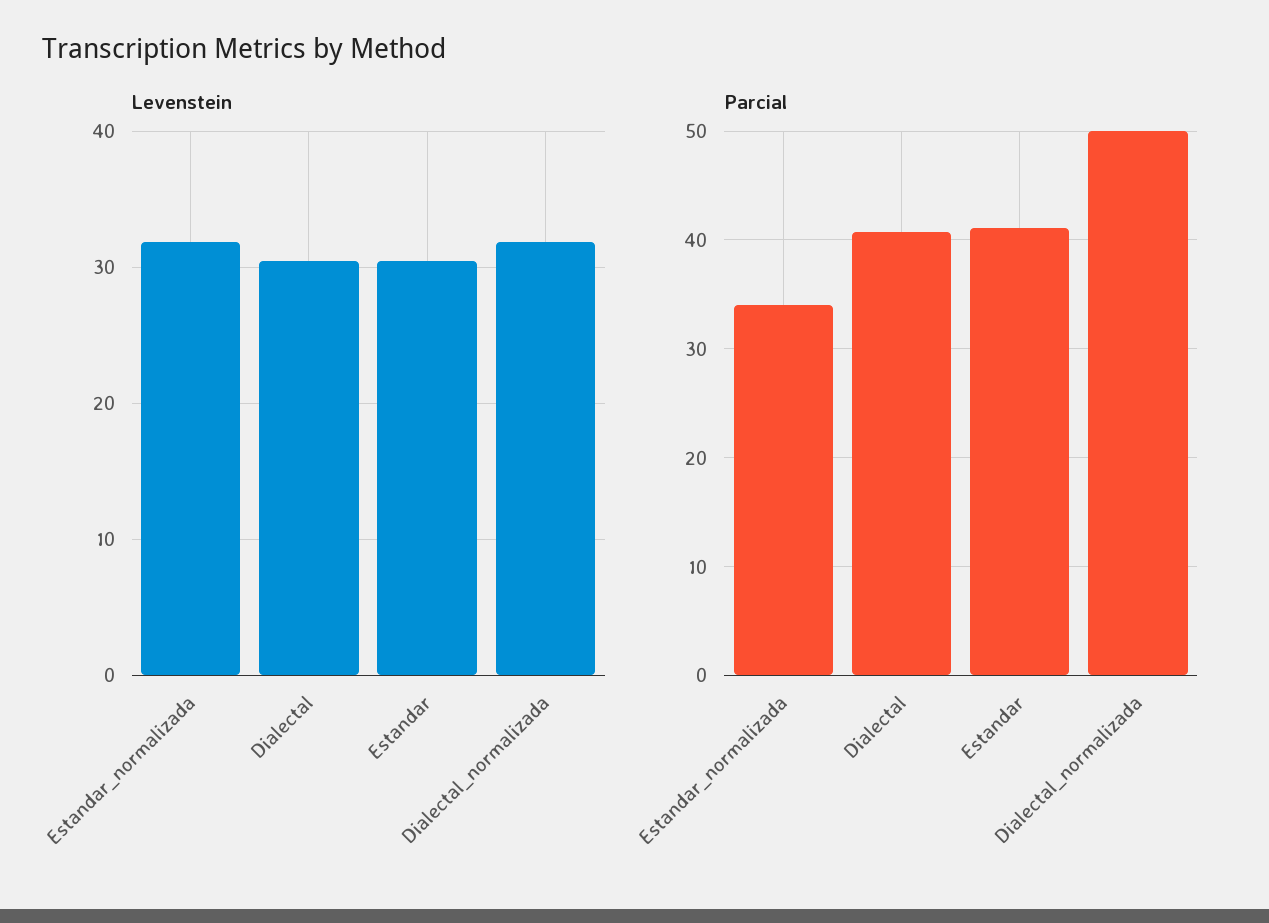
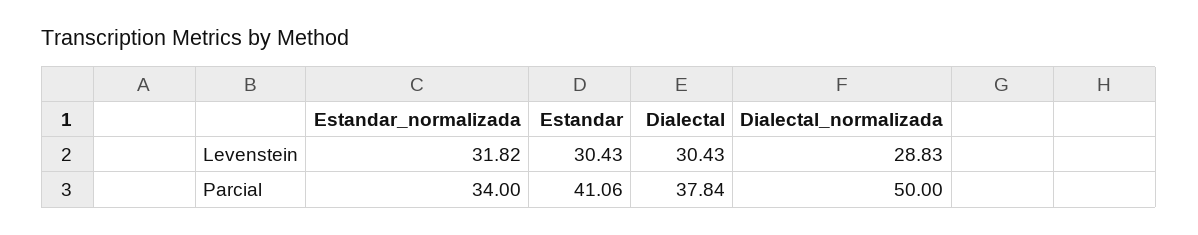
  {
    "Levenstein": {
      "Estandar_normalizada": 31.82,
      "Dialectal": 30.43,
      "Estandar": 30.43,
-     "Dialectal_normalizada": 32
+     "Dialectal_normalizada": 28.83
    },
    "Parcial": {
      "Estandar_normalizada": 34,
-     "Dialectal": 41,
+     "Dialectal": 37.84,
      "Estandar": 41.06,
      "Dialectal_normalizada": 50
    }
  }

